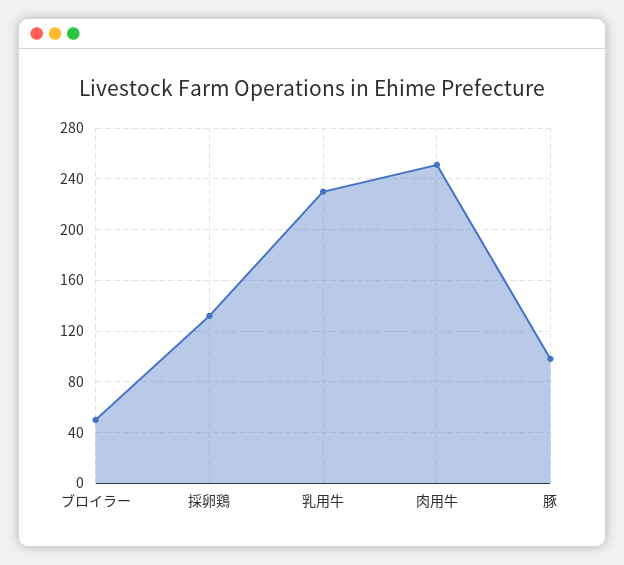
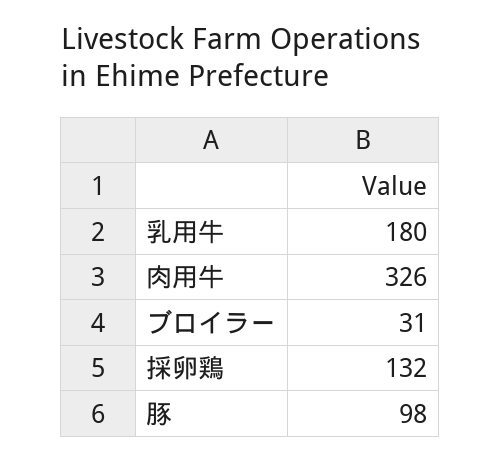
  {
-   "ブロイラー": 50,
+   "ブロイラー": 31,
    "採卵鶏": 132,
-   "乳用牛": 230,
+   "乳用牛": 180,
-   "肉用牛": 250,
+   "肉用牛": 326,
    "豚": 98
  }

